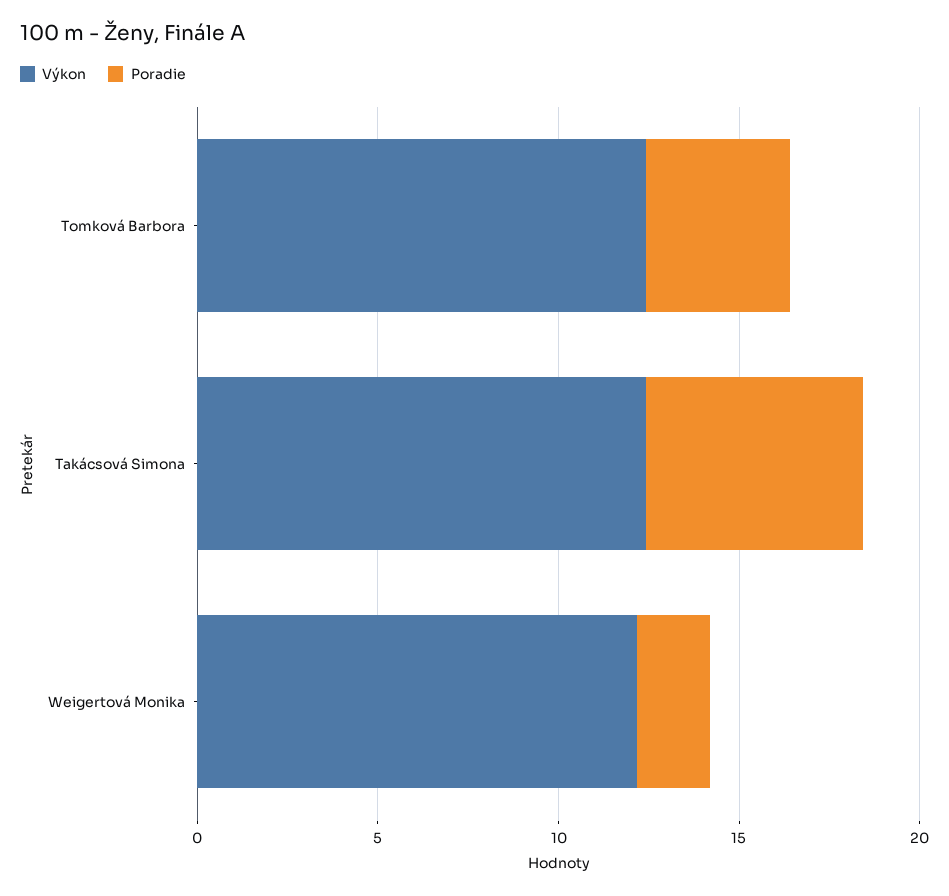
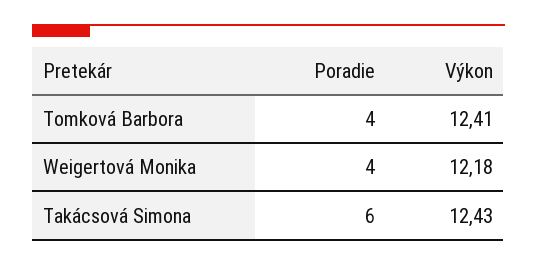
  {
    "Výkon": {
      "Tomková Barbora": 12.41,
      "Takácsová Simona": 12.43,
      "Weigertová Monika": 12.18
    },
    "Poradie": {
      "Tomková Barbora": 4,
      "Takácsová Simona": 6,
-     "Weigertová Monika": 2
+     "Weigertová Monika": 4
    }
  }

